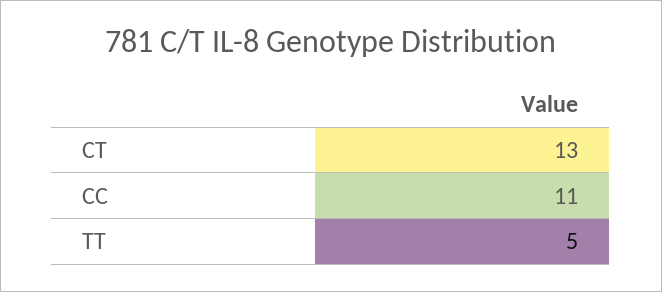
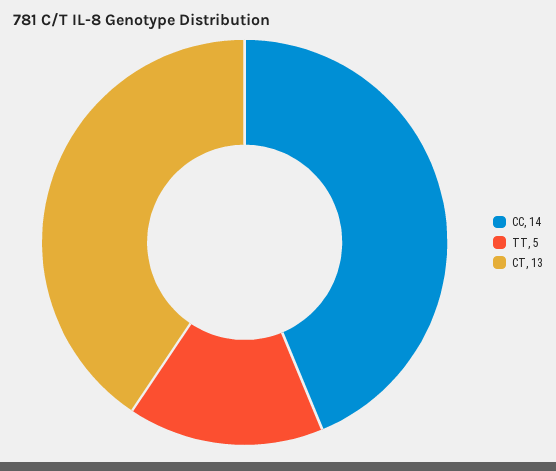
  {
    "CT": 13,
-   "CC": 11,
+   "CC": 14,
    "TT": 5
  }

